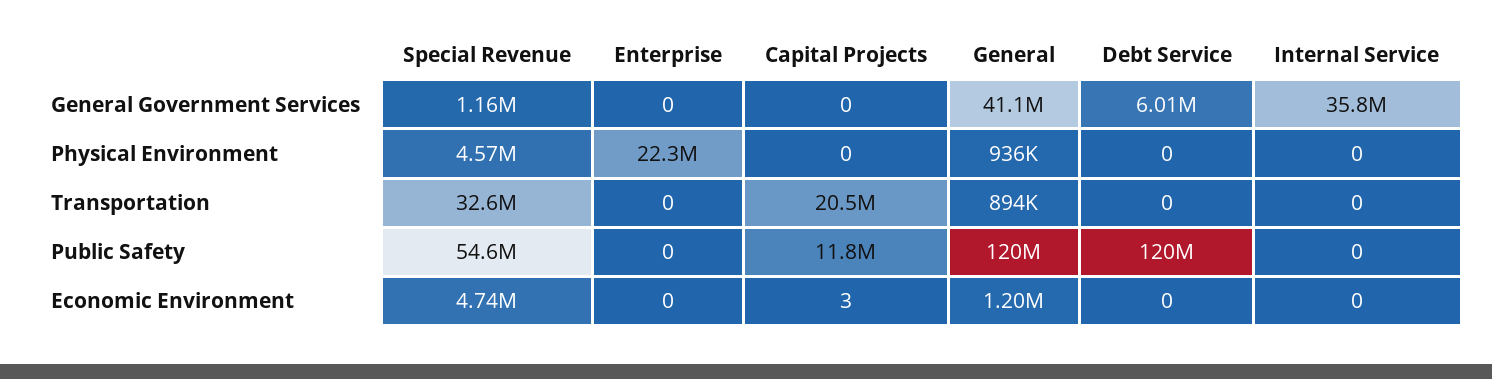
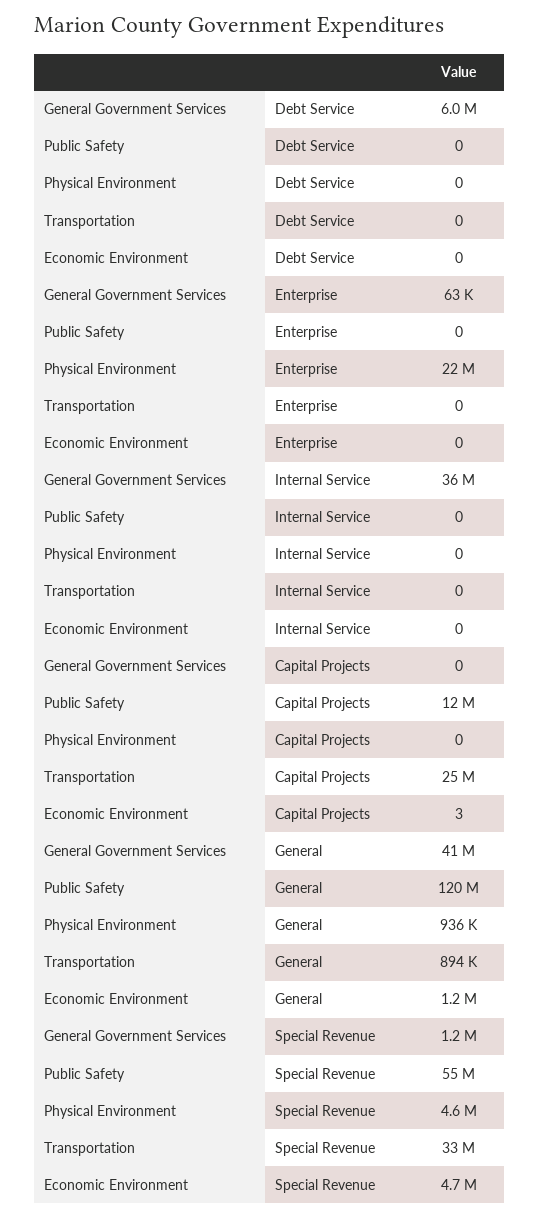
  {
    "Special Revenue": {
      "General Government Services": 1160000,
      "Physical Environment": 4570000,
      "Transportation": 32600000,
      "Public Safety": 54600000,
      "Economic Environment": 4740000
    },
    "Enterprise": {
-     "General Government Services": 0,
+     "General Government Services": 63000,
      "Physical Environment": 22300000,
      "Transportation": 0,
      "Public Safety": 0,
      "Economic Environment": 0
    },
    "Capital Projects": {
      "General Government Services": 0,
      "Physical Environment": 0,
-     "Transportation": 20500000,
+     "Transportation": 25000000,
      "Public Safety": 11800000,
      "Economic Environment": 3
    },
    "General": {
      "General Government Services": 41100000,
      "Physical Environment": 936000,
      "Transportation": 894000,
      "Public Safety": 120000000,
      "Economic Environment": 1200000
    },
    "Debt Service": {
      "General Government Services": 6010000,
      "Physical Environment": 0,
      "Transportation": 0,
-     "Public Safety": 120000000,
+     "Public Safety": 0,
      "Economic Environment": 0
    },
    "Internal Service": {
      "General Government Services": 35800000,
      "Physical Environment": 0,
      "Transportation": 0,
      "Public Safety": 0,
      "Economic Environment": 0
    }
  }

